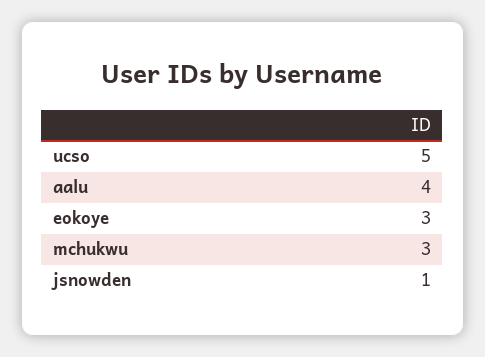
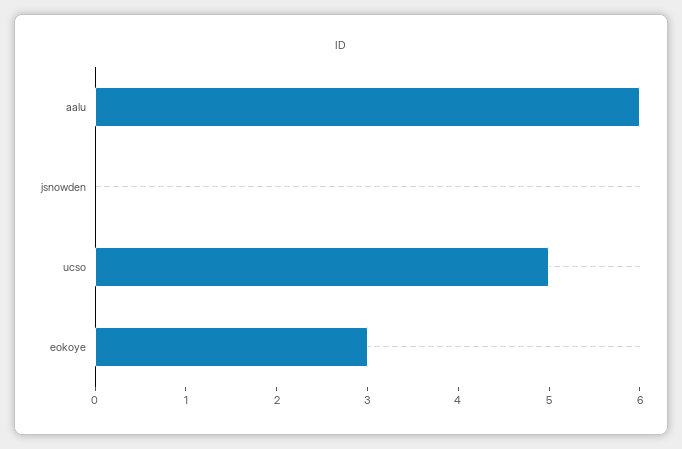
  {
    "ucso": 5,
-   "aalu": 4,
+   "aalu": 6,
    "eokoye": 3,
-   "mchukwu": 3,
-   "jsnowden": 1
+   "jsnowden": 0
  }

